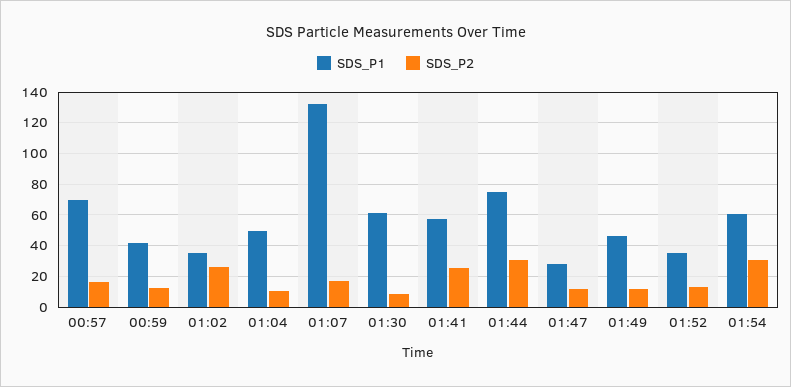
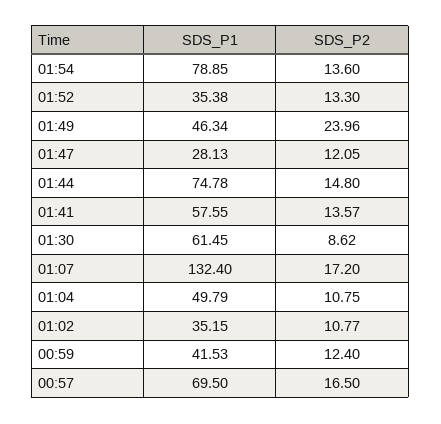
  {
    "SDS_P1": {
      "00:57": 69.5,
      "00:59": 41.53,
      "01:02": 35.15,
      "01:04": 49.79,
      "01:07": 132.4,
      "01:30": 61.45,
      "01:41": 57.55,
      "01:44": 74.78,
      "01:47": 28.13,
      "01:49": 46.34,
      "01:52": 35.38,
-     "01:54": 60
+     "01:54": 78.85
    },
    "SDS_P2": {
      "00:57": 16.5,
      "00:59": 12.4,
-     "01:02": 25,
+     "01:02": 10.77,
      "01:04": 10.75,
      "01:07": 17.2,
      "01:30": 8.62,
-     "01:41": 25,
+     "01:41": 13.57,
-     "01:44": 30,
+     "01:44": 14.8,
      "01:47": 12.05,
-     "01:49": 10,
+     "01:49": 23.96,
      "01:52": 13.3,
-     "01:54": 30
+     "01:54": 13.6
    }
  }

